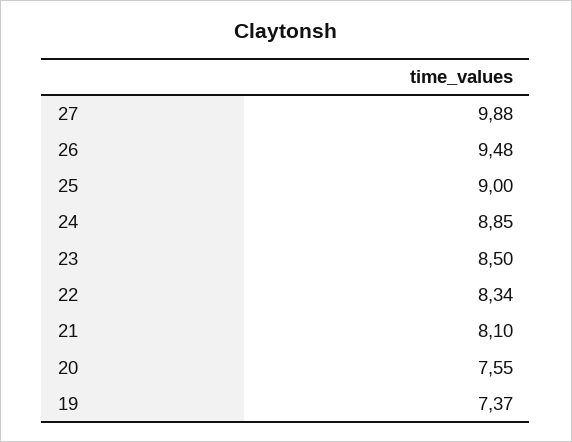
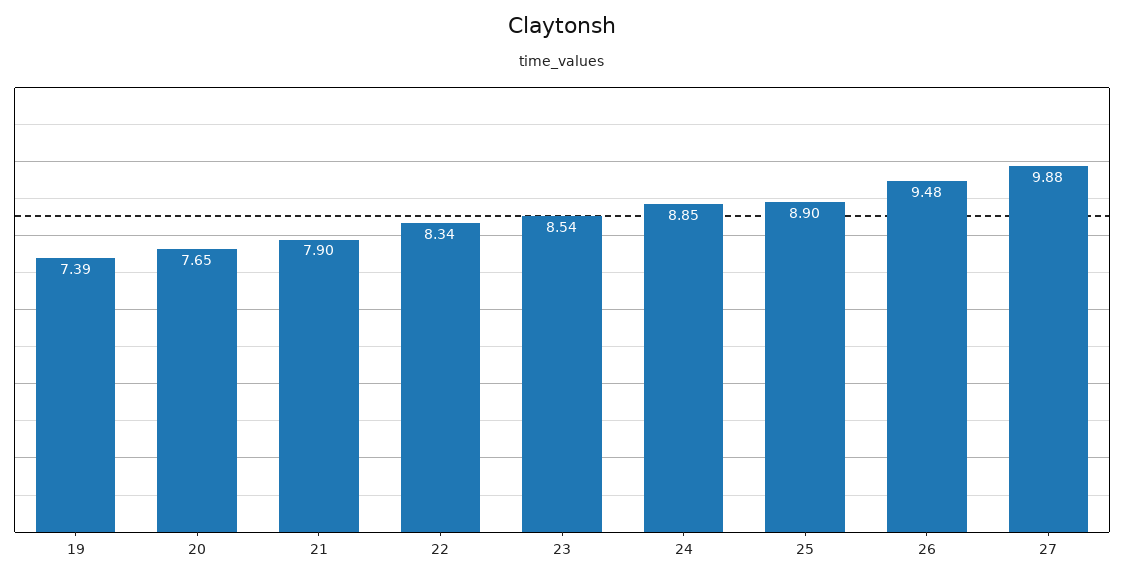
  {
    "27": 9.88,
    "26": 9.48,
-   "25": 9,
+   "25": 8.9,
    "24": 8.85,
-   "23": 8.5,
+   "23": 8.54,
    "22": 8.34,
-   "21": 8.1,
+   "21": 7.9,
-   "20": 7.55,
+   "20": 7.65,
-   "19": 7.37
+   "19": 7.39
  }

